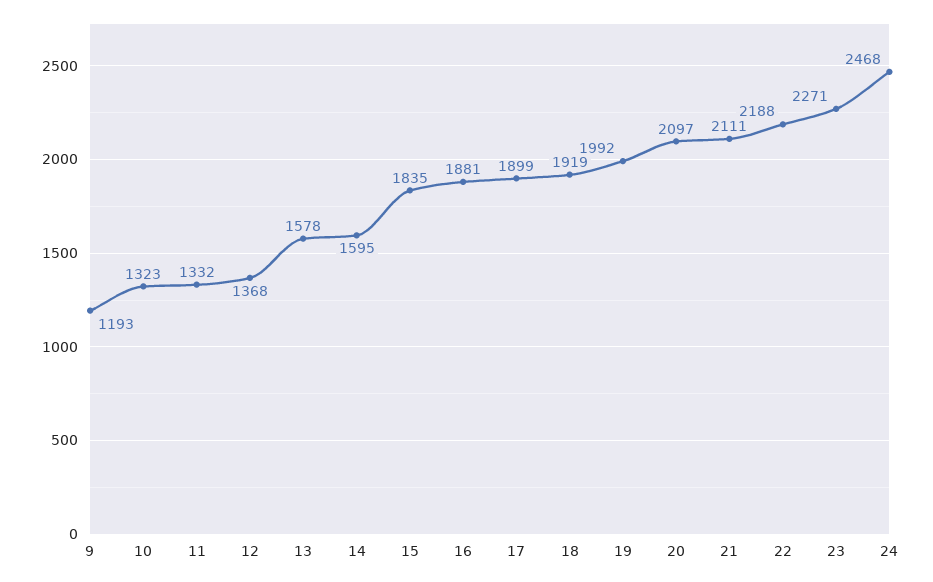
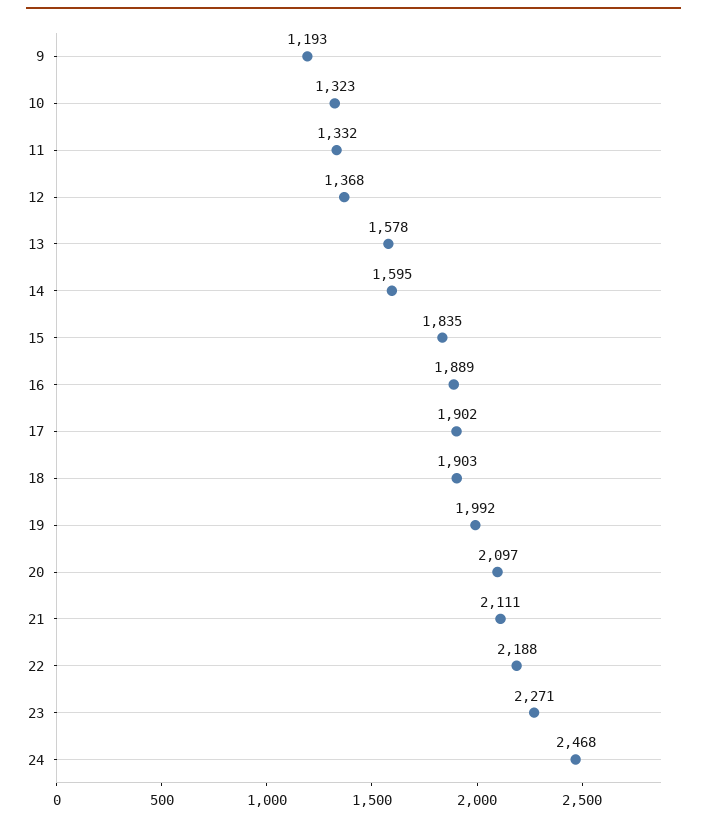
  {
    "9": 1193,
    "10": 1323,
    "11": 1332,
    "12": 1368,
    "13": 1578,
    "14": 1595,
    "15": 1835,
-   "16": 1881,
+   "16": 1889,
-   "17": 1899,
+   "17": 1902,
-   "18": 1919,
+   "18": 1903,
    "19": 1992,
    "20": 2097,
    "21": 2111,
    "22": 2188,
    "23": 2271,
    "24": 2468
  }

